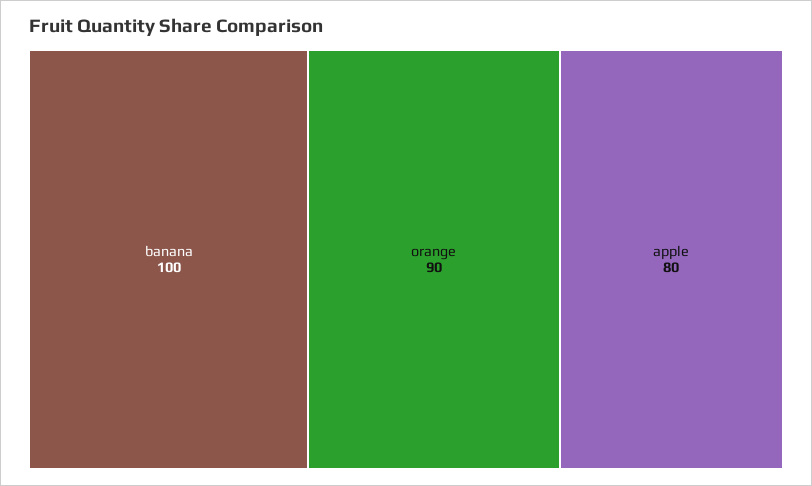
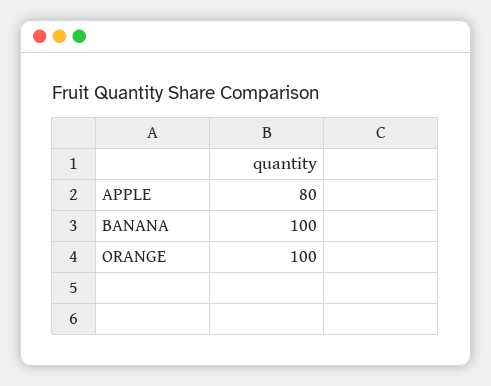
  {
    "banana": 100,
-   "orange": 90,
+   "orange": 100,
    "apple": 80
  }

